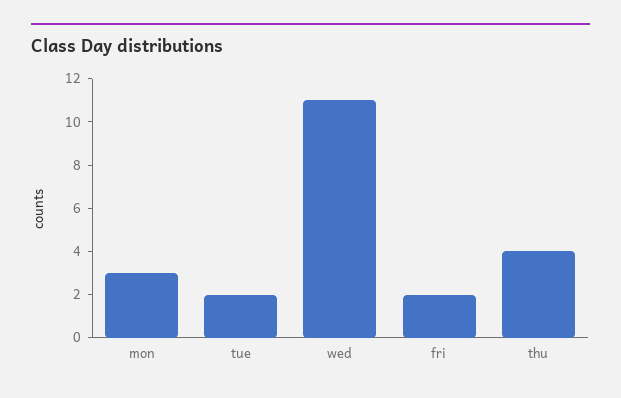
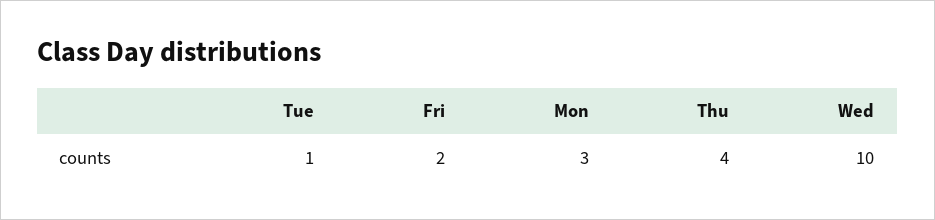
  {
    "mon": 3,
-   "tue": 2,
+   "tue": 1,
-   "wed": 11,
+   "wed": 10,
    "fri": 2,
    "thu": 4
  }

